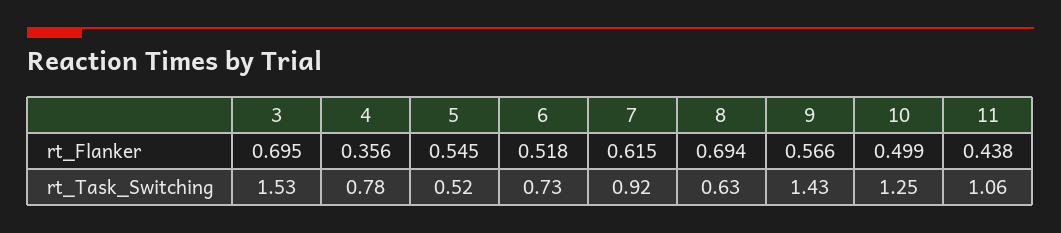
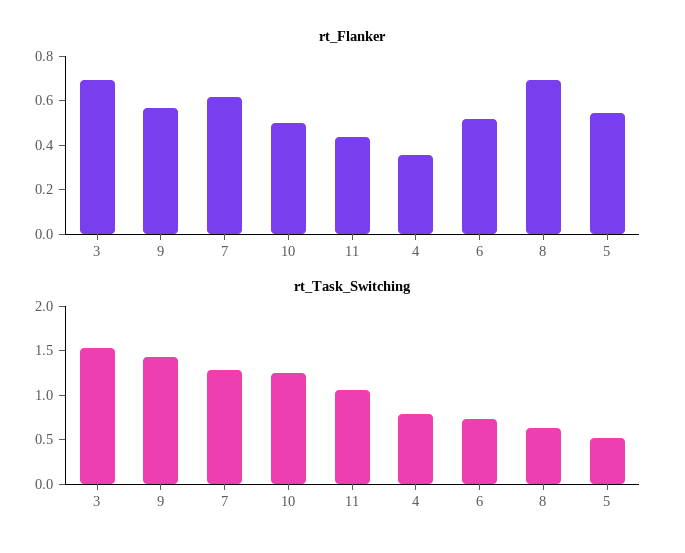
  {
    "rt_Flanker": {
      "3": 0.695,
      "4": 0.356,
      "5": 0.545,
      "6": 0.518,
      "7": 0.615,
      "8": 0.694,
      "9": 0.566,
      "10": 0.499,
      "11": 0.438
    },
    "rt_Task_Switching": {
      "3": 1.53,
      "4": 0.78,
      "5": 0.52,
      "6": 0.73,
-     "7": 0.92,
+     "7": 1.3,
      "8": 0.63,
      "9": 1.43,
      "10": 1.25,
      "11": 1.06
    }
  }

